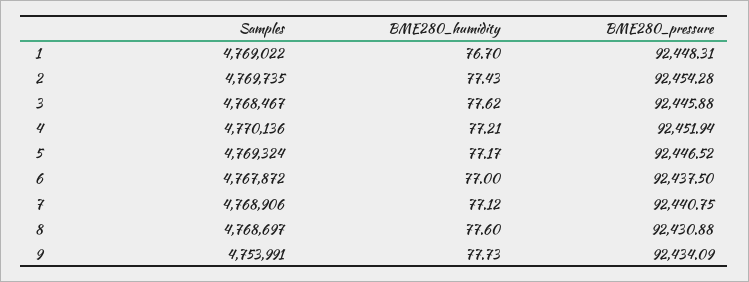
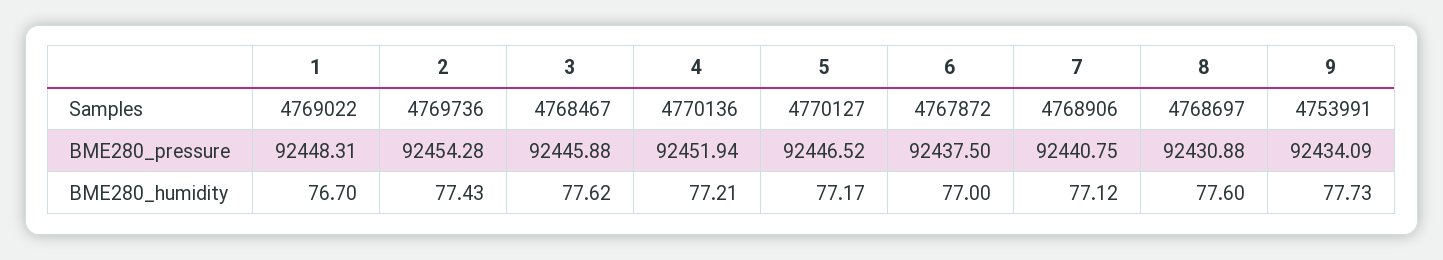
  {
    "Samples": {
      "1": 4769022,
-     "2": 4769735,
+     "2": 4769736,
      "3": 4768467,
      "4": 4770136,
-     "5": 4769324,
+     "5": 4770127,
      "6": 4767872,
      "7": 4768906,
      "8": 4768697,
      "9": 4753991
    },
    "BME280_humidity": {
      "1": 76.7,
      "2": 77.43,
      "3": 77.62,
      "4": 77.21,
      "5": 77.17,
      "6": 77,
      "7": 77.12,
      "8": 77.6,
      "9": 77.73
    },
    "BME280_pressure": {
      "1": 92448.31,
      "2": 92454.28,
      "3": 92445.88,
      "4": 92451.94,
      "5": 92446.52,
      "6": 92437.5,
      "7": 92440.75,
      "8": 92430.88,
      "9": 92434.09
    }
  }

